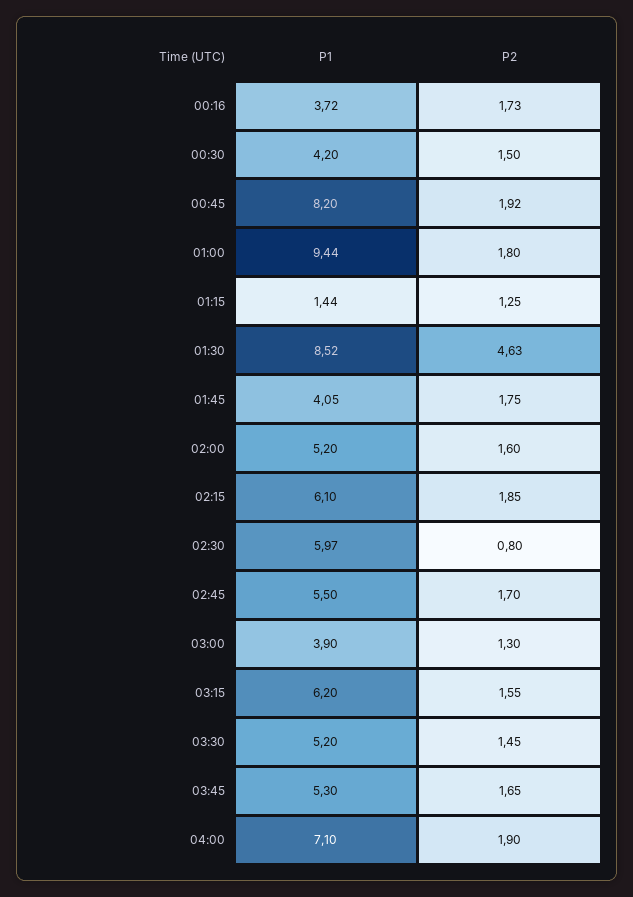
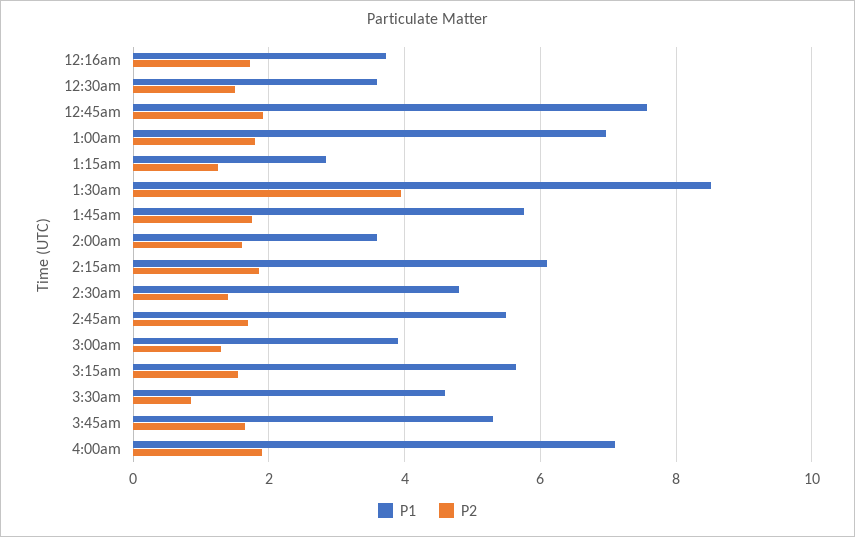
  {
    "P1": {
      "00:16": 3.72,
-     "00:30": 4.2,
+     "00:30": 3.6,
-     "00:45": 8.2,
+     "00:45": 7.6,
-     "01:00": 9.44,
+     "01:00": 7,
-     "01:15": 1.44,
+     "01:15": 2.8,
      "01:30": 8.52,
-     "01:45": 4.05,
+     "01:45": 5.8,
-     "02:00": 5.2,
+     "02:00": 3.6,
      "02:15": 6.1,
-     "02:30": 5.97,
+     "02:30": 4.8,
      "02:45": 5.5,
      "03:00": 3.9,
-     "03:15": 6.2,
+     "03:15": 5.6,
-     "03:30": 5.2,
+     "03:30": 4.6,
      "03:45": 5.3,
      "04:00": 7.1
    },
    "P2": {
      "00:16": 1.73,
      "00:30": 1.5,
      "00:45": 1.92,
      "01:00": 1.8,
      "01:15": 1.25,
-     "01:30": 4.63,
+     "01:30": 4,
      "01:45": 1.75,
      "02:00": 1.6,
      "02:15": 1.85,
-     "02:30": 0.8,
+     "02:30": 1.4,
      "02:45": 1.7,
      "03:00": 1.3,
      "03:15": 1.55,
-     "03:30": 1.45,
+     "03:30": 0.8,
      "03:45": 1.65,
      "04:00": 1.9
    }
  }

